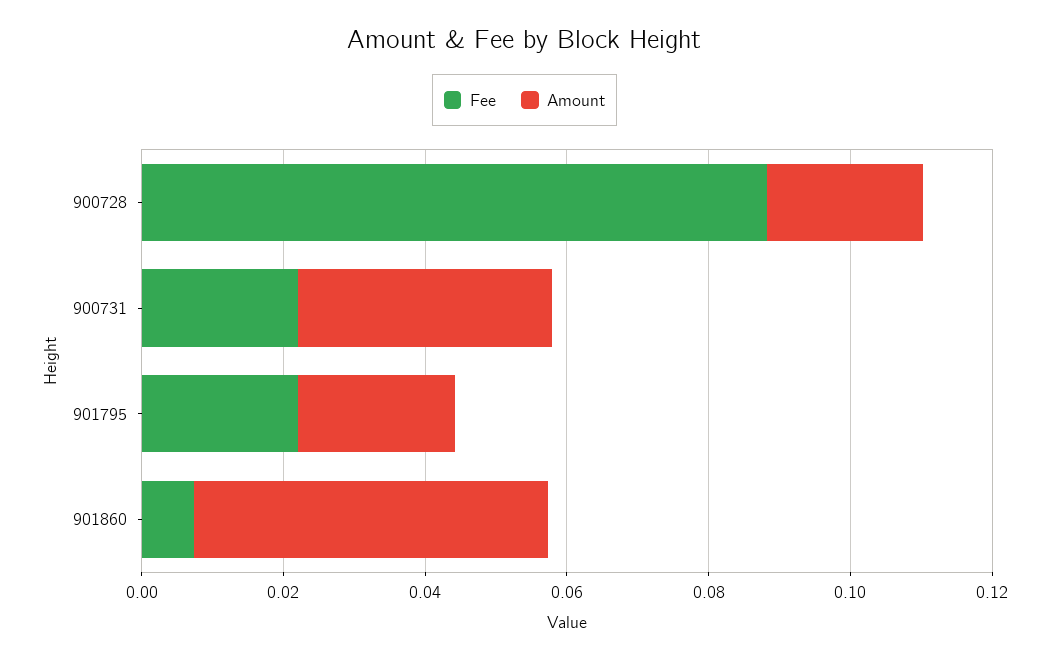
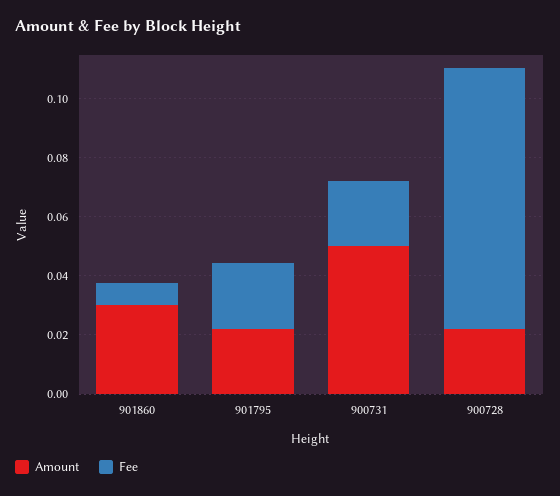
  {
    "Fee": {
      "900728": 0.09,
      "900731": 0.02,
      "901795": 0.02,
      "901860": 0.005
    },
    "Amount": {
      "900728": 0.02,
-     "900731": 0.035,
+     "900731": 0.05,
      "901795": 0.02,
-     "901860": 0.05
+     "901860": 0.03
    }
  }

